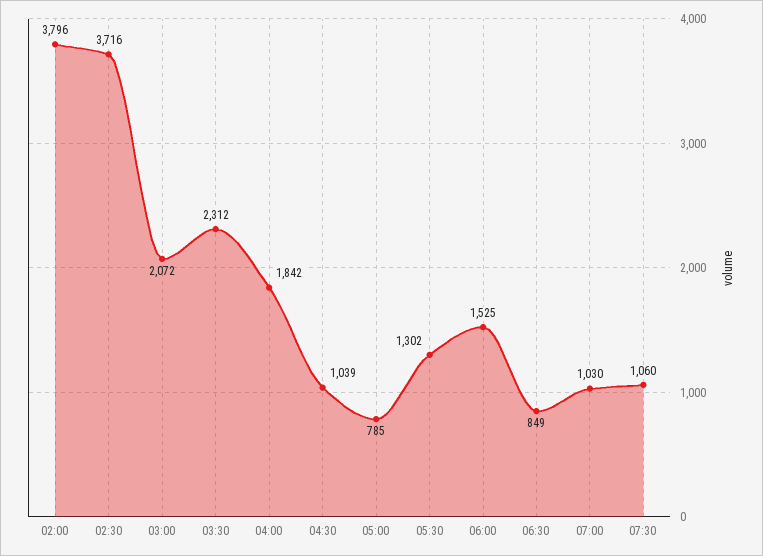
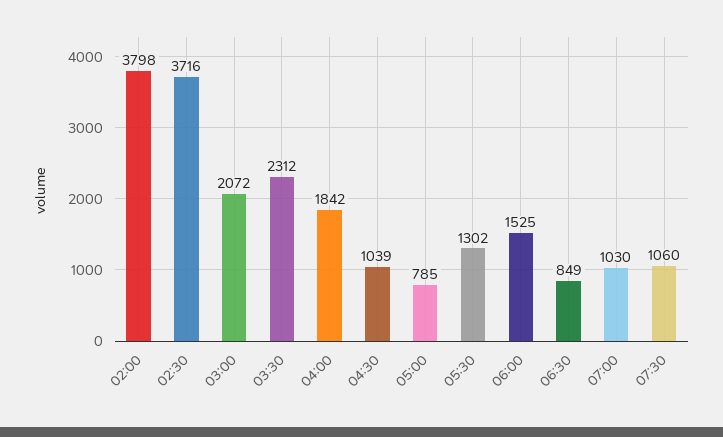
  {
-   "02:00": 3796,
+   "02:00": 3798,
    "02:30": 3716,
    "03:00": 2072,
    "03:30": 2312,
    "04:00": 1842,
    "04:30": 1039,
    "05:00": 785,
    "05:30": 1302,
    "06:00": 1525,
    "06:30": 849,
    "07:00": 1030,
    "07:30": 1060
  }

